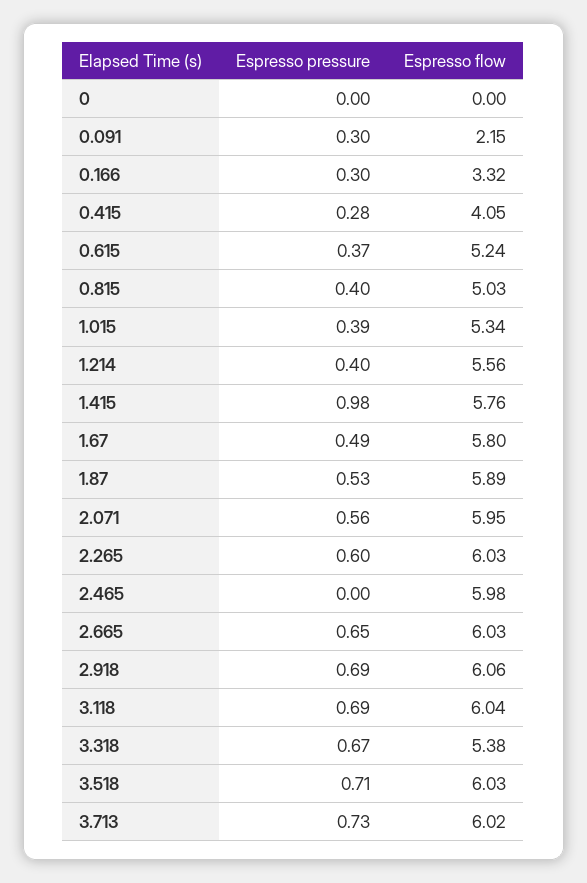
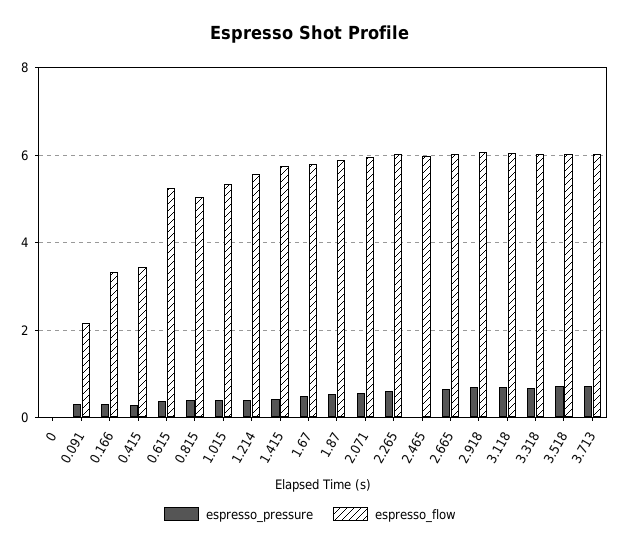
  {
    "Espresso pressure": {
      "0": 0,
      "0.091": 0.3,
      "0.166": 0.3,
      "0.415": 0.28,
      "0.615": 0.37,
      "0.815": 0.4,
      "1.015": 0.39,
      "1.214": 0.4,
-     "1.415": 0.98,
+     "1.415": 0.4,
      "1.67": 0.49,
      "1.87": 0.53,
      "2.071": 0.56,
      "2.265": 0.6,
      "2.465": 0,
      "2.665": 0.65,
      "2.918": 0.69,
      "3.118": 0.69,
      "3.318": 0.67,
      "3.518": 0.71,
      "3.713": 0.73
    },
    "Espresso flow": {
      "0": 0,
      "0.091": 2.15,
      "0.166": 3.32,
-     "0.415": 4.05,
+     "0.415": 3.4,
      "0.615": 5.24,
      "0.815": 5.03,
      "1.015": 5.34,
      "1.214": 5.56,
      "1.415": 5.76,
      "1.67": 5.8,
      "1.87": 5.89,
      "2.071": 5.95,
      "2.265": 6.03,
      "2.465": 5.98,
      "2.665": 6.03,
      "2.918": 6.06,
      "3.118": 6.04,
-     "3.318": 5.38,
+     "3.318": 6,
      "3.518": 6.03,
      "3.713": 6.02
    }
  }

